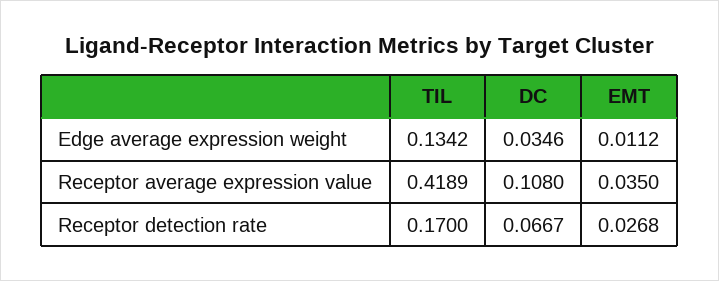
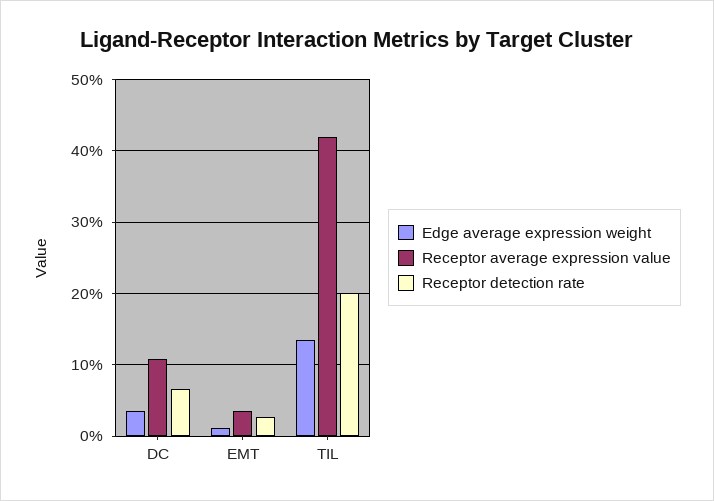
  {
    "Edge average expression weight": {
      "TIL": 0.1342,
      "DC": 0.0346,
      "EMT": 0.0112
    },
    "Receptor average expression value": {
      "TIL": 0.4189,
      "DC": 0.108,
      "EMT": 0.035
    },
    "Receptor detection rate": {
-     "TIL": 0.17,
+     "TIL": 0.2,
      "DC": 0.0667,
      "EMT": 0.0268
    }
  }

